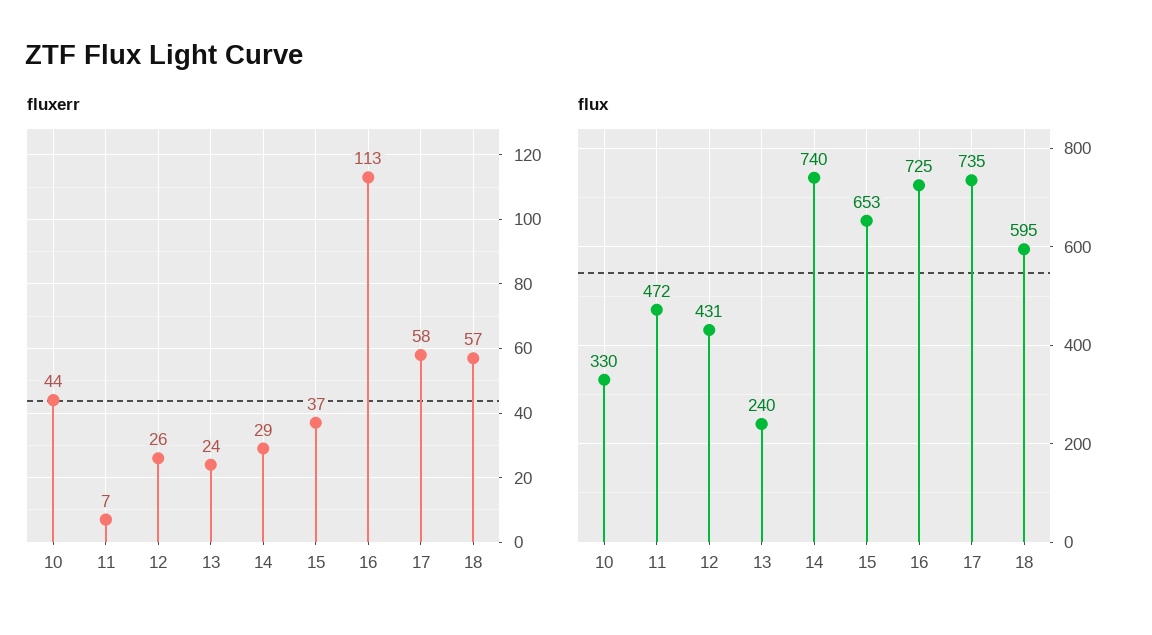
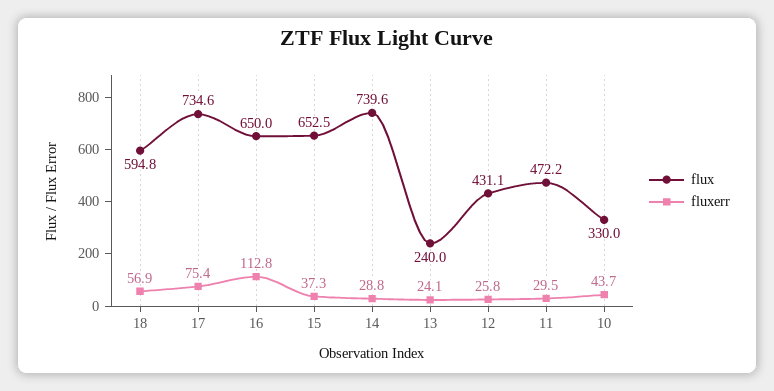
  {
    "fluxerr": {
      "10": 43.7,
-     "11": 7,
+     "11": 29.5,
      "12": 25.8,
      "13": 24.1,
      "14": 28.8,
      "15": 37.3,
      "16": 112.8,
-     "17": 58,
+     "17": 75.4,
      "18": 56.9
    },
    "flux": {
      "10": 330,
      "11": 472.2,
      "12": 431.1,
      "13": 240,
      "14": 739.6,
      "15": 652.5,
-     "16": 725,
+     "16": 650,
      "17": 734.6,
      "18": 594.8
    }
  }

